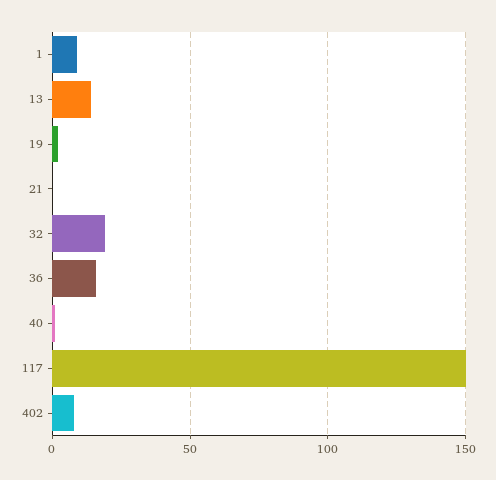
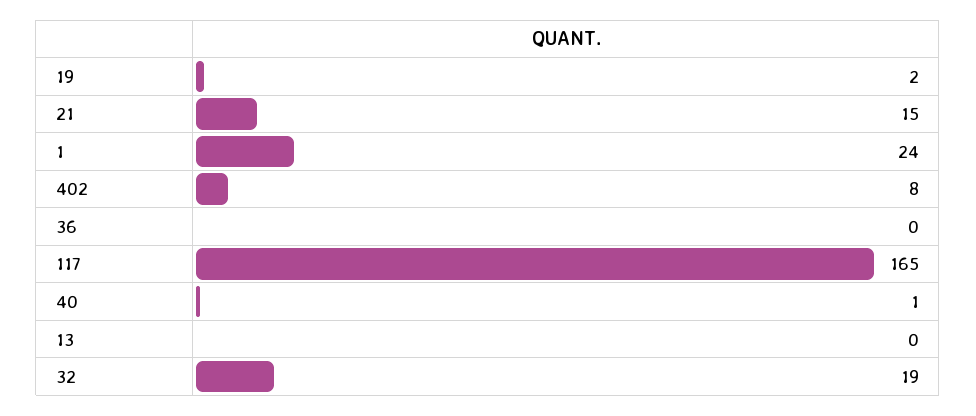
  {
-   "1": 10,
+   "1": 24,
-   "13": 15,
+   "13": 0,
    "19": 2,
-   "21": 0,
+   "21": 15,
    "32": 19,
-   "36": 15,
+   "36": 0,
    "40": 1,
-   "117": 150,
+   "117": 165,
    "402": 8
  }

